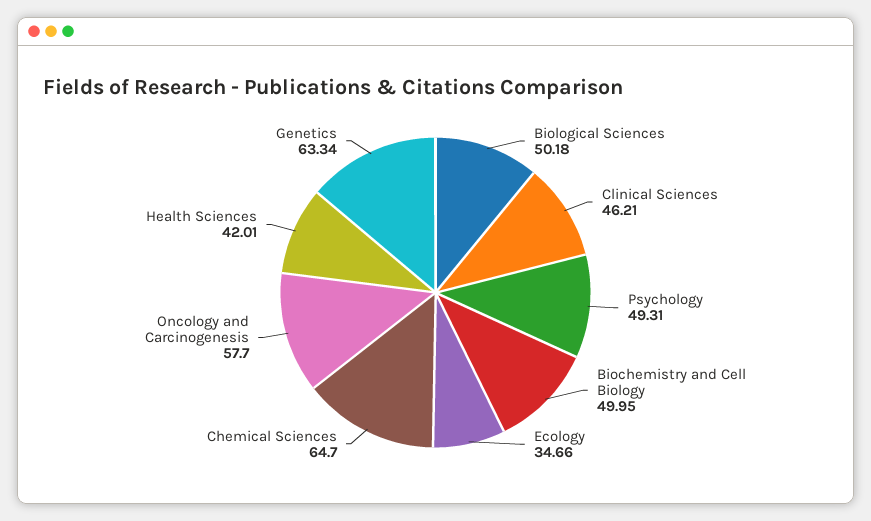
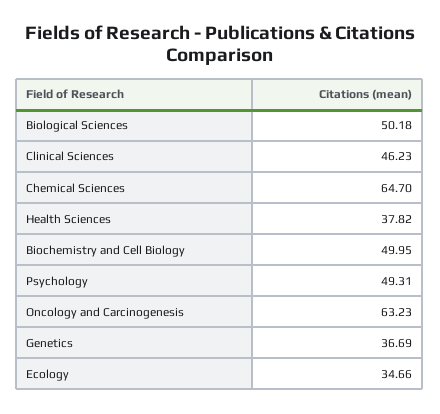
  {
    "Biological Sciences": 50.18,
-   "Clinical Sciences": 46.21,
+   "Clinical Sciences": 46.23,
    "Psychology": 49.31,
    "Biochemistry and Cell Biology": 49.95,
    "Ecology": 34.66,
    "Chemical Sciences": 64.7,
-   "Oncology and Carcinogenesis": 57.7,
+   "Oncology and Carcinogenesis": 63.23,
-   "Health Sciences": 42.01,
+   "Health Sciences": 37.82,
-   "Genetics": 63.34
+   "Genetics": 36.69
  }

